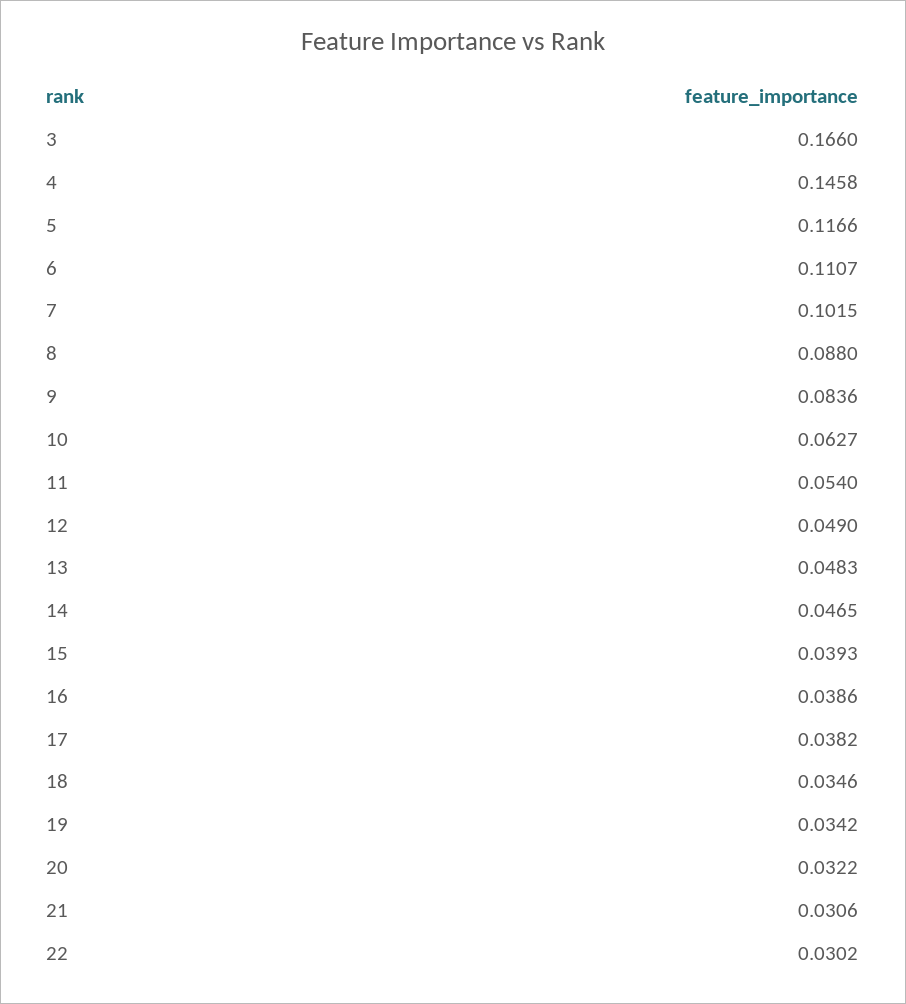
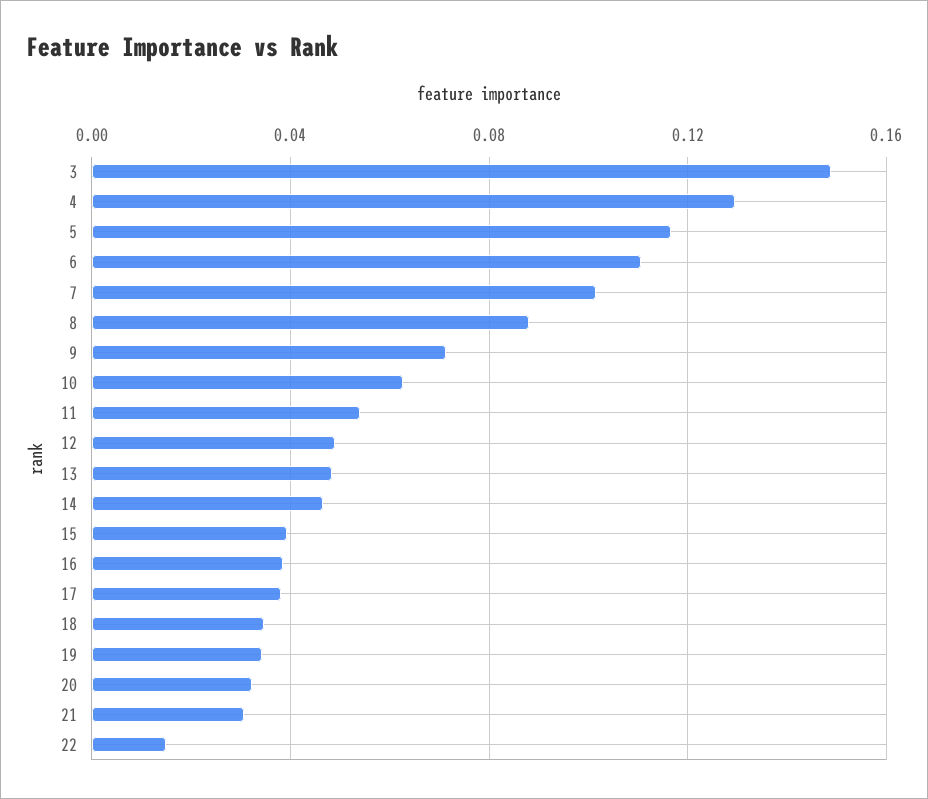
  {
-   "3": 0.166,
+   "3": 0.15,
-   "4": 0.1458,
+   "4": 0.13,
    "5": 0.1166,
    "6": 0.1107,
    "7": 0.1015,
    "8": 0.088,
-   "9": 0.0836,
+   "9": 0.07,
    "10": 0.0627,
    "11": 0.054,
    "12": 0.049,
    "13": 0.0483,
    "14": 0.0465,
    "15": 0.0393,
    "16": 0.0386,
    "17": 0.0382,
    "18": 0.0346,
    "19": 0.0342,
    "20": 0.0322,
    "21": 0.0306,
-   "22": 0.0302
+   "22": 0.015
  }

